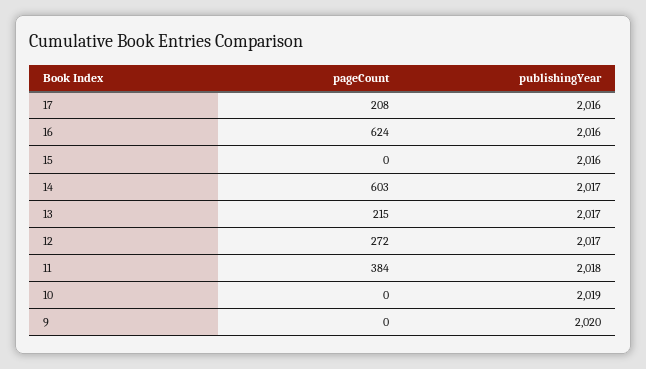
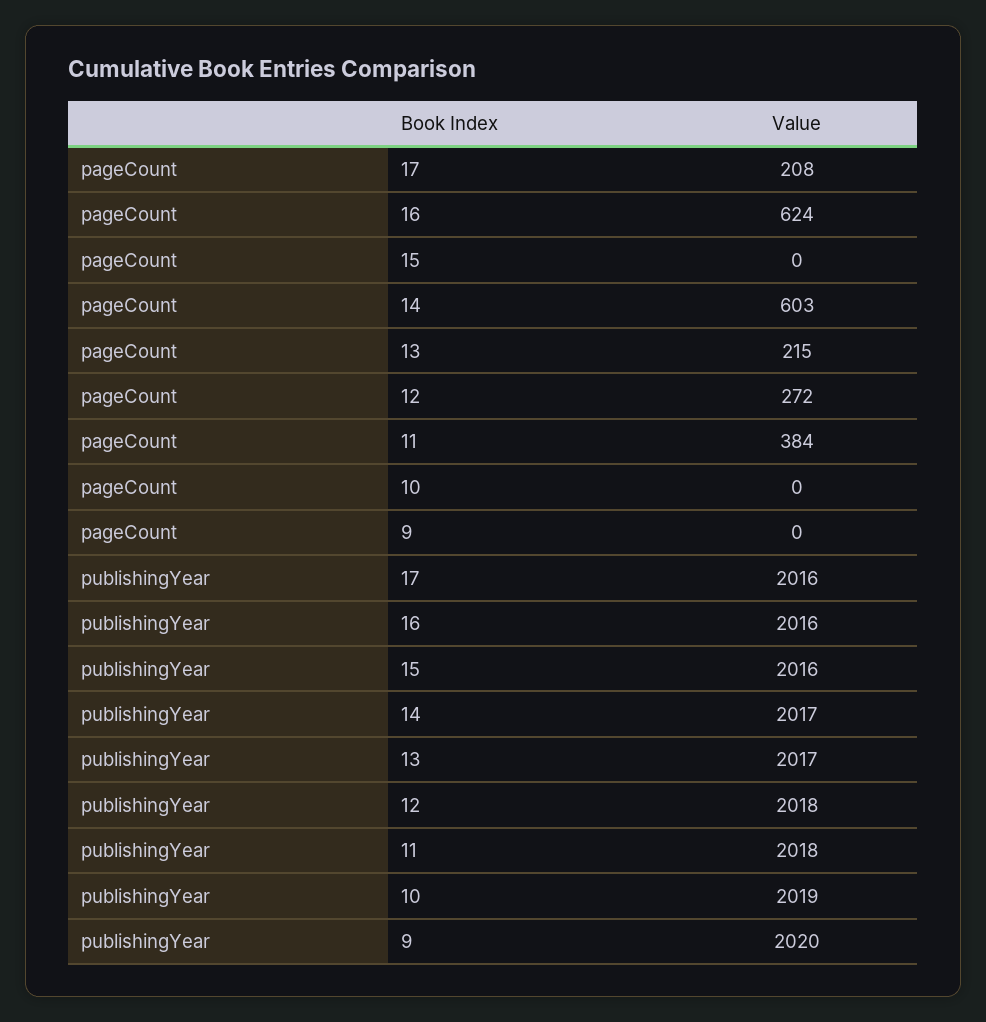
  {
    "pageCount": {
      "17": 208,
      "16": 624,
      "15": 0,
      "14": 603,
      "13": 215,
      "12": 272,
      "11": 384,
      "10": 0,
      "9": 0
    },
    "publishingYear": {
      "17": 2016,
      "16": 2016,
      "15": 2016,
      "14": 2017,
      "13": 2017,
-     "12": 2017,
+     "12": 2018,
      "11": 2018,
      "10": 2019,
      "9": 2020
    }
  }

